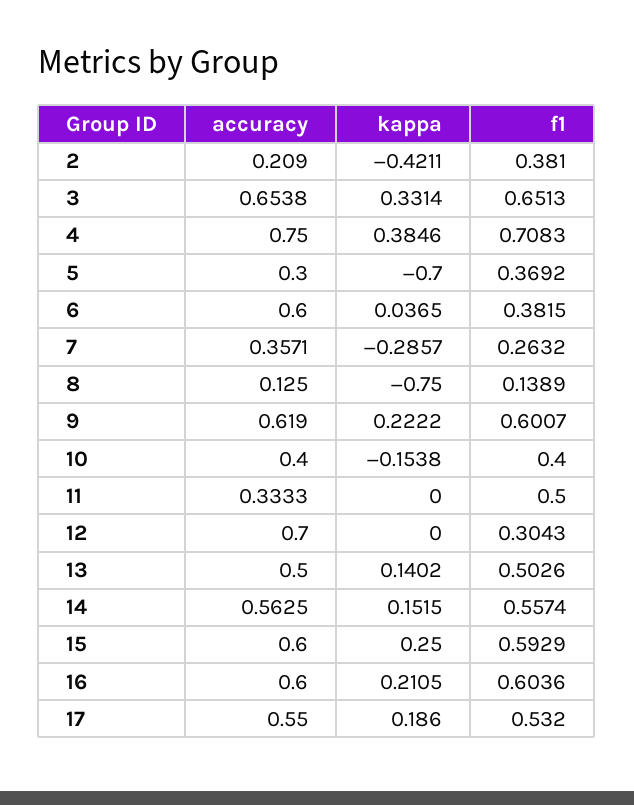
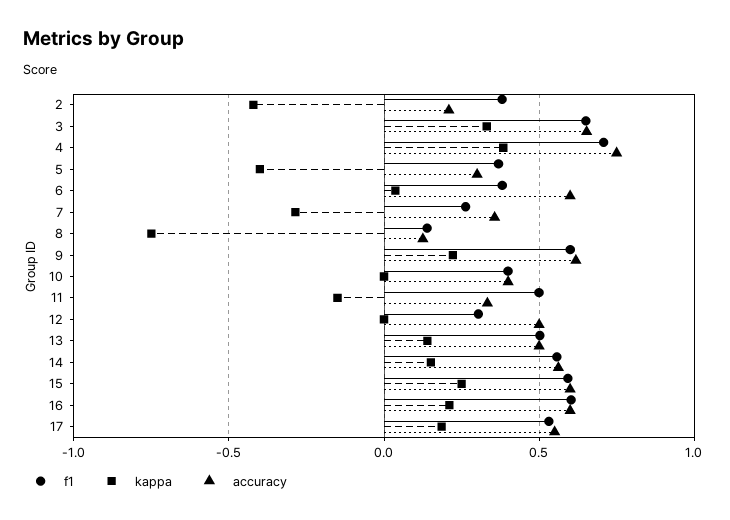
  {
    "accuracy": {
      "2": 0.209,
      "3": 0.6538,
      "4": 0.75,
      "5": 0.3,
      "6": 0.6,
      "7": 0.3571,
      "8": 0.125,
      "9": 0.619,
      "10": 0.4,
      "11": 0.3333,
-     "12": 0.7,
+     "12": 0.5,
      "13": 0.5,
      "14": 0.5625,
      "15": 0.6,
      "16": 0.6,
      "17": 0.55
    },
    "kappa": {
      "2": -0.4211,
      "3": 0.3314,
      "4": 0.3846,
-     "5": -0.7,
+     "5": -0.4,
      "6": 0.0365,
      "7": -0.2857,
      "8": -0.75,
      "9": 0.2222,
-     "10": -0.1538,
+     "10": 0,
-     "11": 0,
+     "11": -0.15,
      "12": 0,
      "13": 0.1402,
      "14": 0.1515,
      "15": 0.25,
      "16": 0.2105,
      "17": 0.186
    },
    "f1": {
      "2": 0.381,
      "3": 0.6513,
      "4": 0.7083,
      "5": 0.3692,
      "6": 0.3815,
      "7": 0.2632,
      "8": 0.1389,
      "9": 0.6007,
      "10": 0.4,
      "11": 0.5,
      "12": 0.3043,
      "13": 0.5026,
      "14": 0.5574,
      "15": 0.5929,
      "16": 0.6036,
      "17": 0.532
    }
  }

